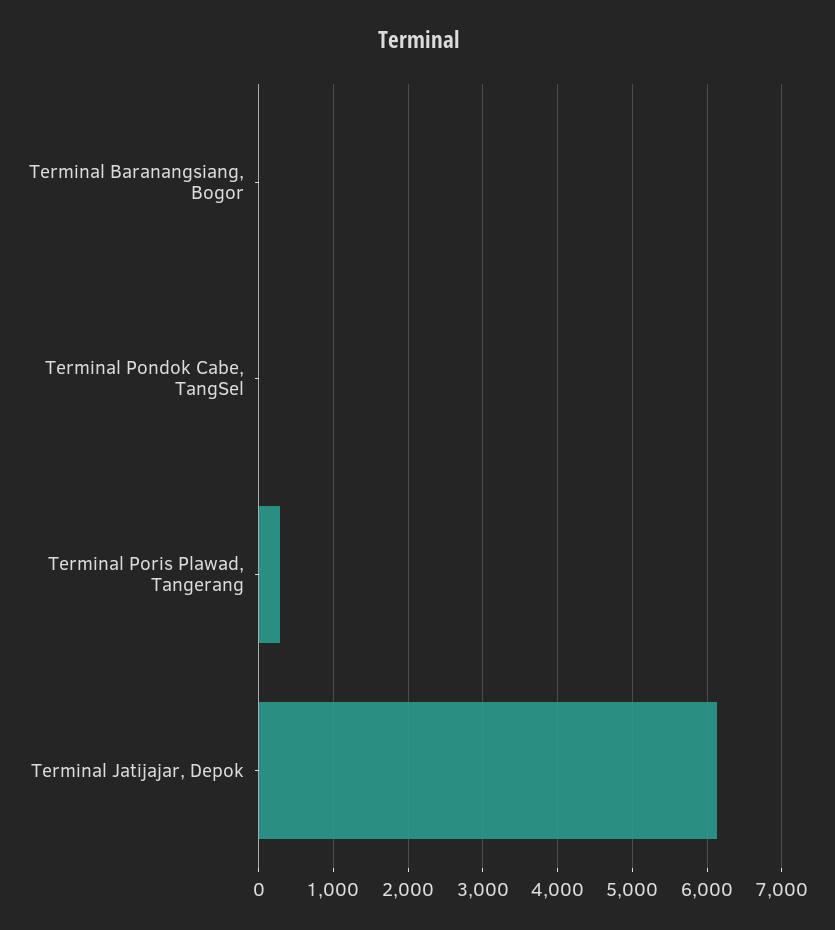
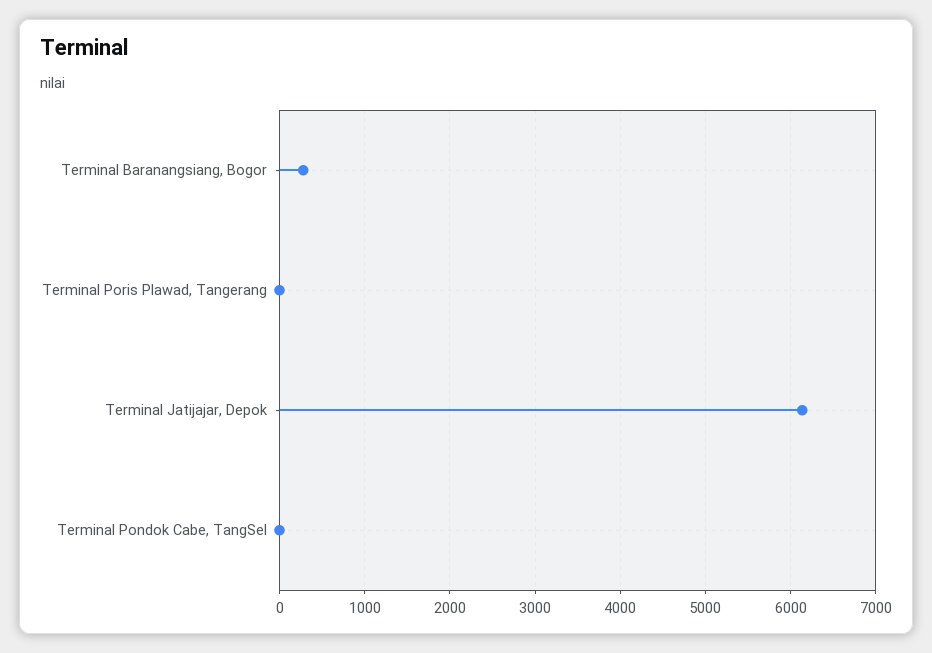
  {
-   "Terminal Baranangsiang, Bogor": 0,
+   "Terminal Baranangsiang, Bogor": 300,
    "Terminal Pondok Cabe, TangSel": 0,
-   "Terminal Poris Plawad, Tangerang": 300,
+   "Terminal Poris Plawad, Tangerang": 0,
    "Terminal Jatijajar, Depok": 6100
  }

